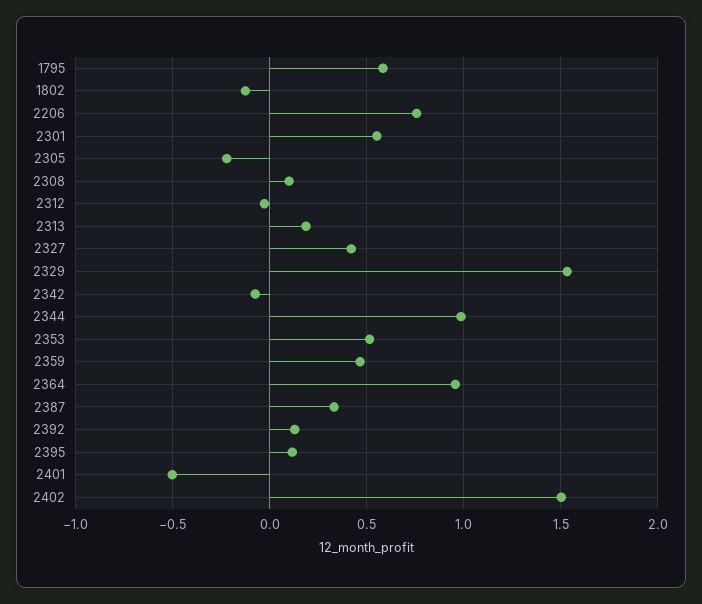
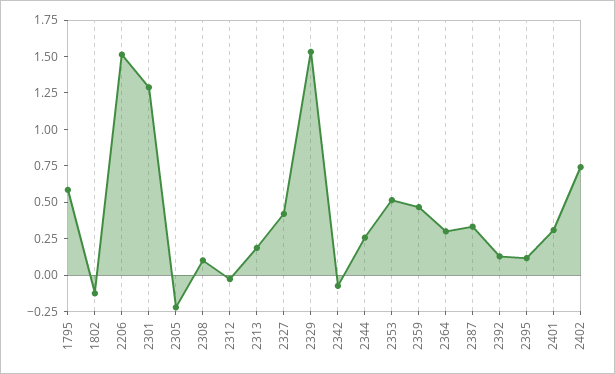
  {
    "1795": 0.6,
    "1802": -0.15,
-   "2206": 0.75,
+   "2206": 1.5,
-   "2301": 0.55,
+   "2301": 1.25,
    "2305": -0.2,
    "2308": 0.1,
    "2312": -0.05,
    "2313": 0.2,
    "2327": 0.4,
    "2329": 1.55,
    "2342": -0.1,
-   "2344": 1,
+   "2344": 0.25,
    "2353": 0.5,
    "2359": 0.45,
-   "2364": 0.95,
+   "2364": 0.25,
    "2387": 0.35,
    "2392": 0.15,
    "2395": 0.1,
-   "2401": -0.5,
+   "2401": 0.25,
-   "2402": 1.5
+   "2402": 0.75
  }

